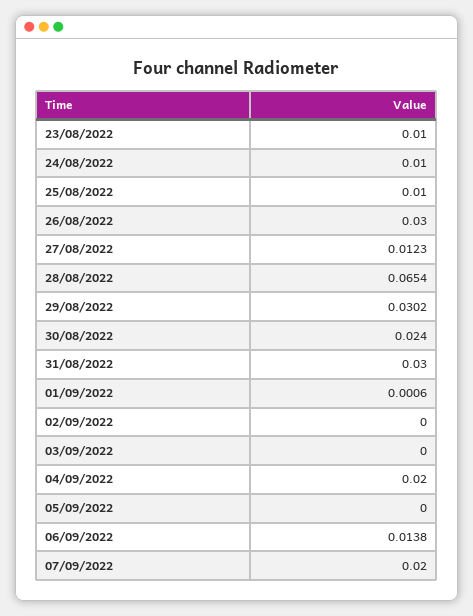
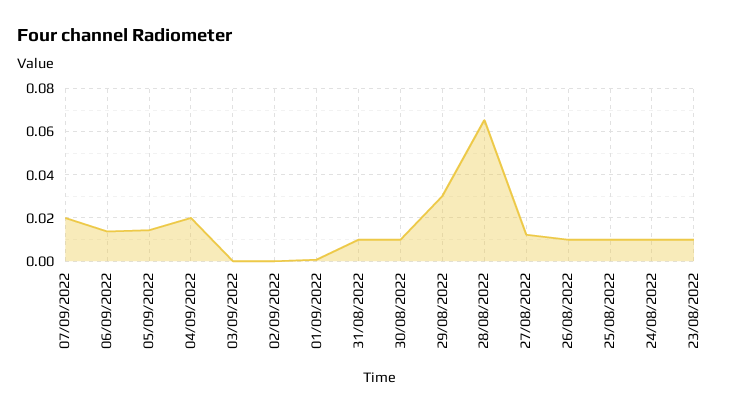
  {
    "23/08/2022": 0.01,
    "24/08/2022": 0.01,
    "25/08/2022": 0.01,
-   "26/08/2022": 0.03,
+   "26/08/2022": 0.01,
    "27/08/2022": 0.0123,
    "28/08/2022": 0.0654,
    "29/08/2022": 0.0302,
-   "30/08/2022": 0.024,
+   "30/08/2022": 0.01,
-   "31/08/2022": 0.03,
+   "31/08/2022": 0.01,
    "01/09/2022": 0.0006,
    "02/09/2022": 0,
    "03/09/2022": 0,
    "04/09/2022": 0.02,
-   "05/09/2022": 0,
+   "05/09/2022": 0.015,
    "06/09/2022": 0.0138,
    "07/09/2022": 0.02
  }

